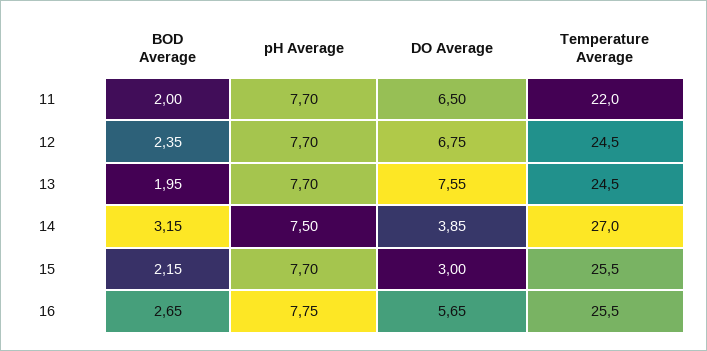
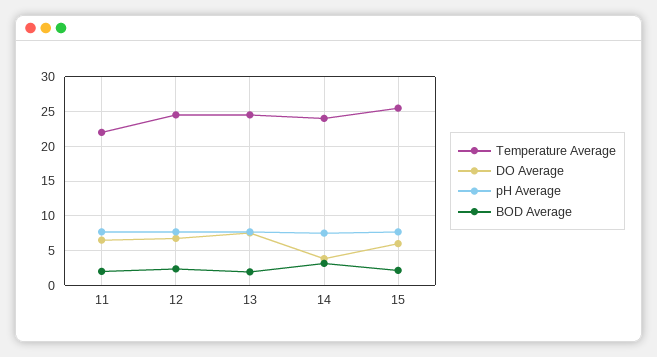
  {
    "BOD Average": {
      "11": 2,
      "12": 2.35,
      "13": 1.95,
      "14": 3.15,
-     "15": 2.15,
+     "15": 2.15
-     "16": 2.65
    },
    "pH Average": {
      "11": 7.7,
      "12": 7.7,
      "13": 7.7,
      "14": 7.5,
-     "15": 7.7,
+     "15": 7.7
-     "16": 7.75
    },
    "DO Average": {
      "11": 6.5,
      "12": 6.75,
      "13": 7.55,
      "14": 3.85,
-     "15": 3,
+     "15": 6
-     "16": 5.65
    },
    "Temperature Average": {
      "11": 22,
      "12": 24.5,
      "13": 24.5,
-     "14": 27,
+     "14": 24,
-     "15": 25.5,
+     "15": 25.5
-     "16": 25.5
    }
  }

